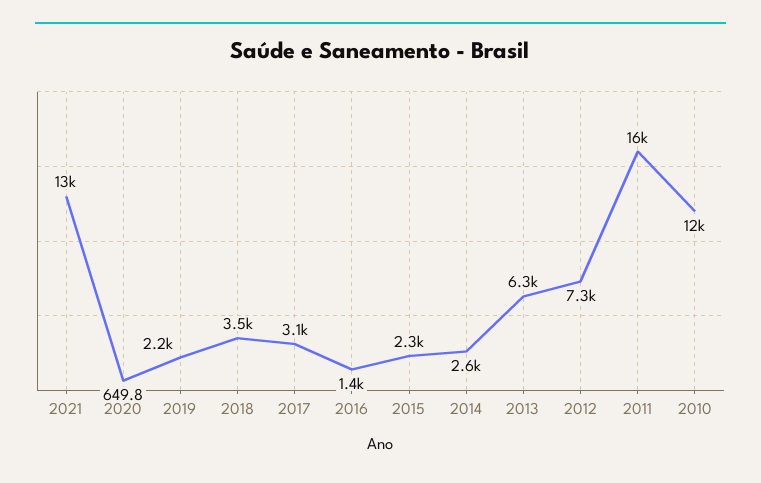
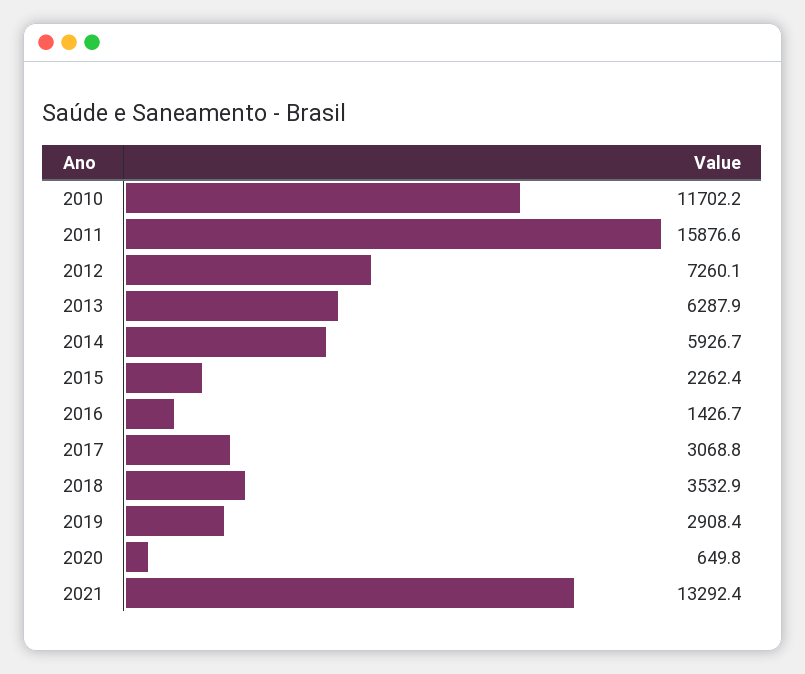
  {
    "2021": 13292.4,
    "2020": 649.8,
-   "2019": 2200,
+   "2019": 2908.4,
    "2018": 3532.9,
    "2017": 3068.8,
    "2016": 1426.7,
    "2015": 2262.4,
-   "2014": 2600,
+   "2014": 5926.7,
    "2013": 6287.9,
    "2012": 7260.1,
    "2011": 15876.6,
    "2010": 11702.2
  }

